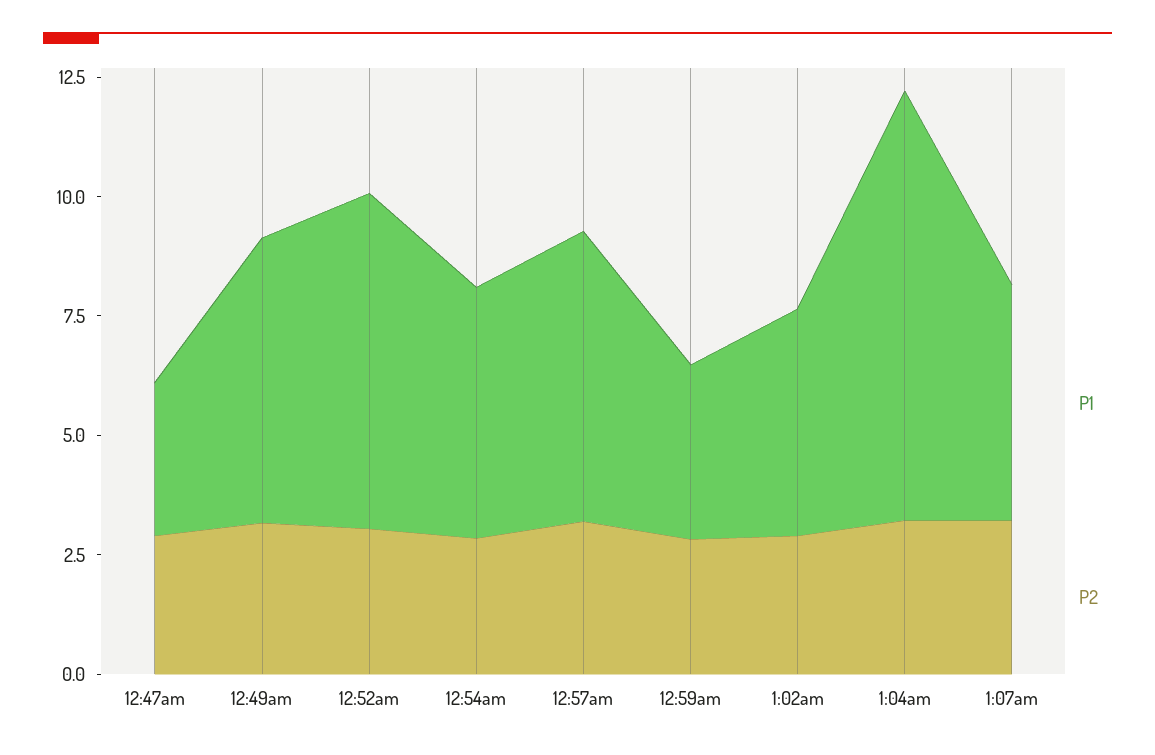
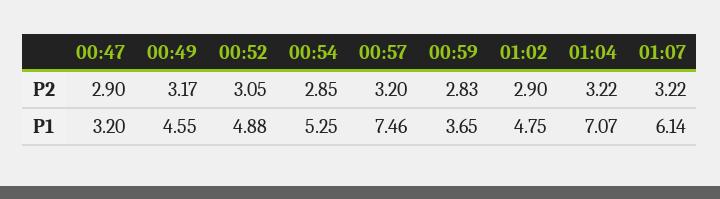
  {
    "P1": {
      "12:47am": 3.2,
-     "12:49am": 6,
+     "12:49am": 4.55,
-     "12:52am": 7,
+     "12:52am": 4.88,
      "12:54am": 5.25,
-     "12:57am": 6,
+     "12:57am": 7.46,
      "12:59am": 3.65,
      "1:02am": 4.75,
-     "1:04am": 9,
+     "1:04am": 7.07,
-     "1:07am": 5
+     "1:07am": 6.14
    },
    "P2": {
      "12:47am": 2.9,
      "12:49am": 3.17,
      "12:52am": 3.05,
      "12:54am": 2.85,
      "12:57am": 3.2,
      "12:59am": 2.83,
      "1:02am": 2.9,
      "1:04am": 3.22,
      "1:07am": 3.22
    }
  }

